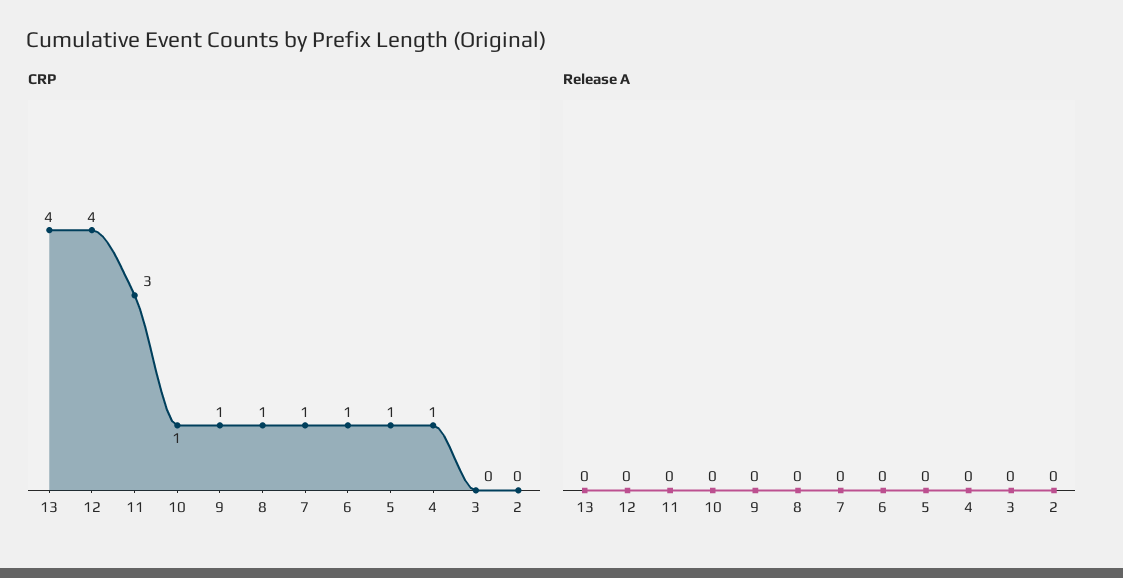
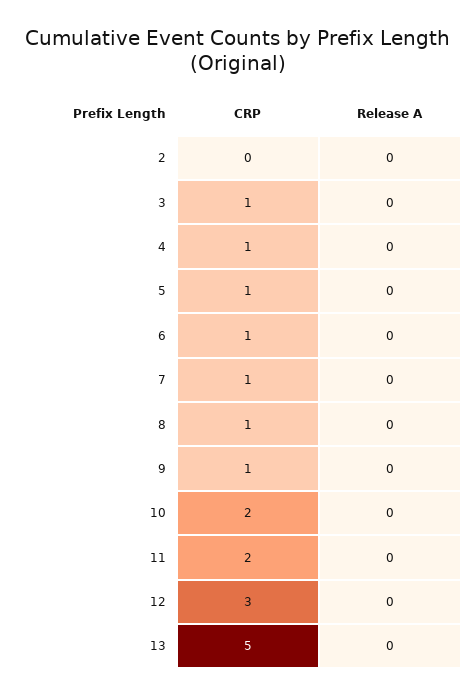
  {
    "CRP": {
-     "13": 4,
+     "13": 5,
-     "12": 4,
+     "12": 3,
-     "11": 3,
+     "11": 2,
-     "10": 1,
+     "10": 2,
      "9": 1,
      "8": 1,
      "7": 1,
      "6": 1,
      "5": 1,
      "4": 1,
-     "3": 0,
+     "3": 1,
      "2": 0
    },
    "Release A": {
      "13": 0,
      "12": 0,
      "11": 0,
      "10": 0,
      "9": 0,
      "8": 0,
      "7": 0,
      "6": 0,
      "5": 0,
      "4": 0,
      "3": 0,
      "2": 0
    }
  }

